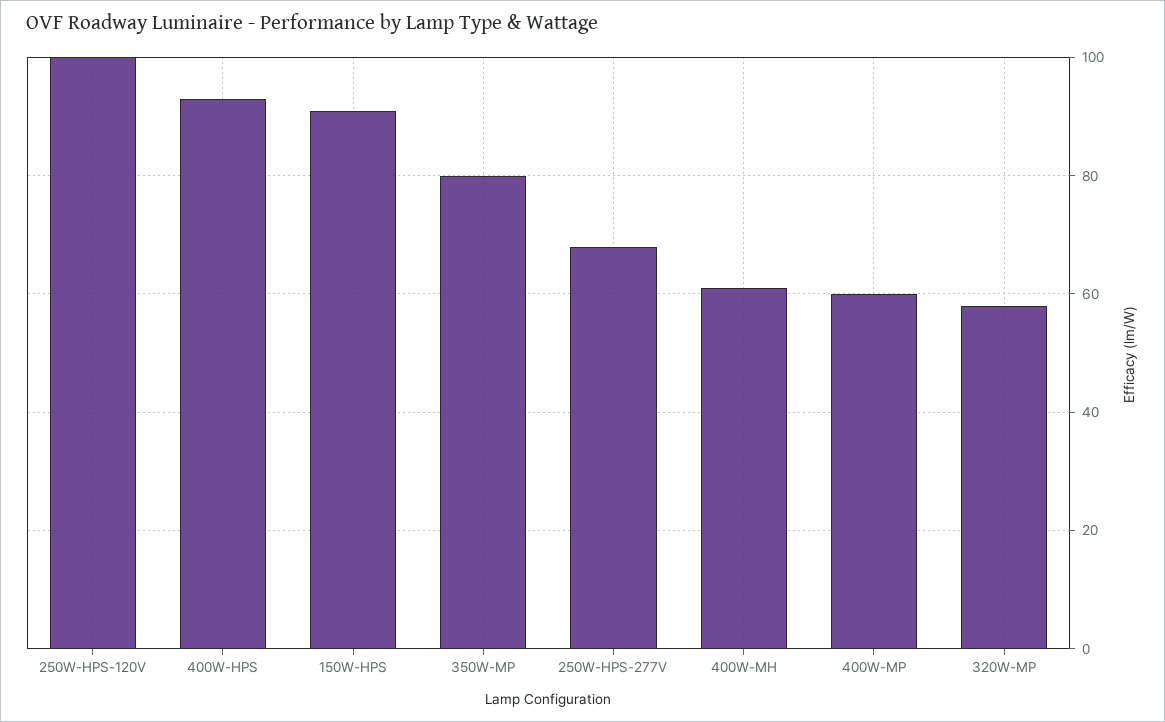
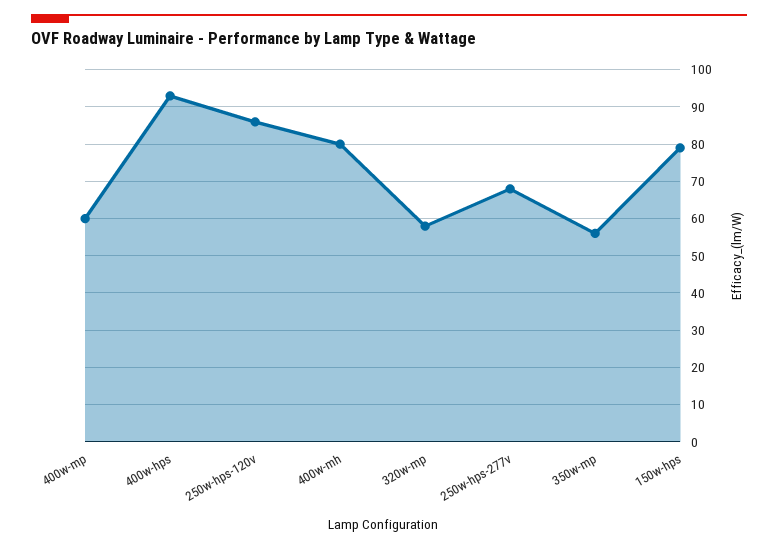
  {
-   "250W-HPS-120V": 100,
+   "250W-HPS-120V": 85,
    "400W-HPS": 95,
-   "150W-HPS": 90,
+   "150W-HPS": 80,
-   "350W-MP": 80,
+   "350W-MP": 55,
    "250W-HPS-277V": 70,
-   "400W-MH": 60,
+   "400W-MH": 80,
    "400W-MP": 60,
    "320W-MP": 60
  }

